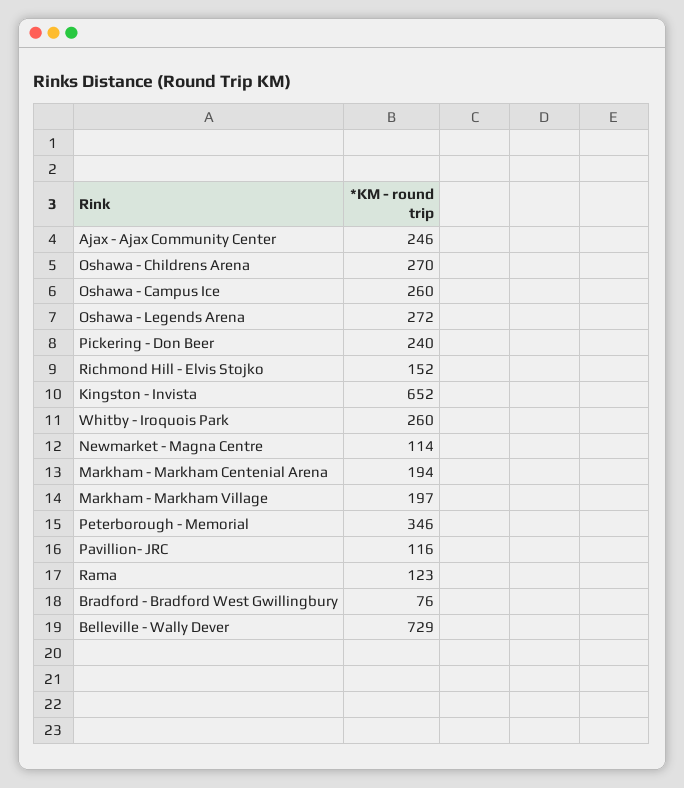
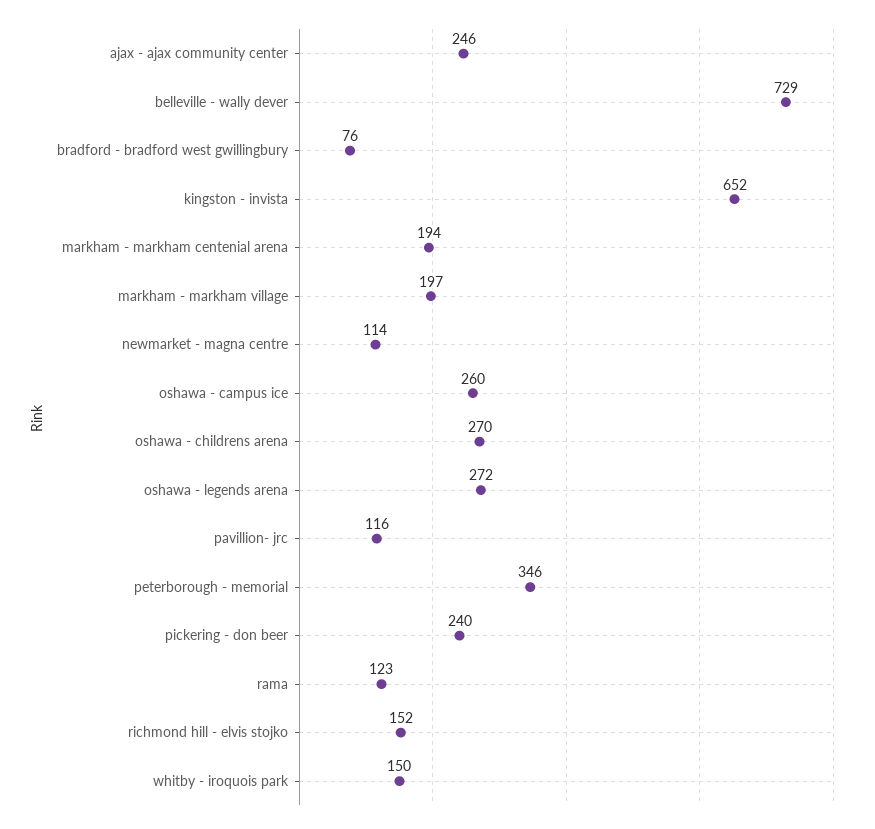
  {
    "Ajax - Ajax Community Center": 246,
    "Oshawa - Childrens Arena": 270,
    "Oshawa - Campus Ice": 260,
    "Oshawa - Legends Arena": 272,
    "Pickering - Don Beer": 240,
    "Richmond Hill - Elvis Stojko": 152,
    "Kingston - Invista": 652,
-   "Whitby - Iroquois Park": 260,
+   "Whitby - Iroquois Park": 150,
    "Newmarket - Magna Centre": 114,
    "Markham - Markham Centenial Arena": 194,
    "Markham - Markham Village": 197,
    "Peterborough - Memorial": 346,
    "Pavillion- JRC": 116,
    "Rama": 123,
    "Bradford - Bradford West Gwillingbury": 76,
    "Belleville - Wally Dever": 729
  }

